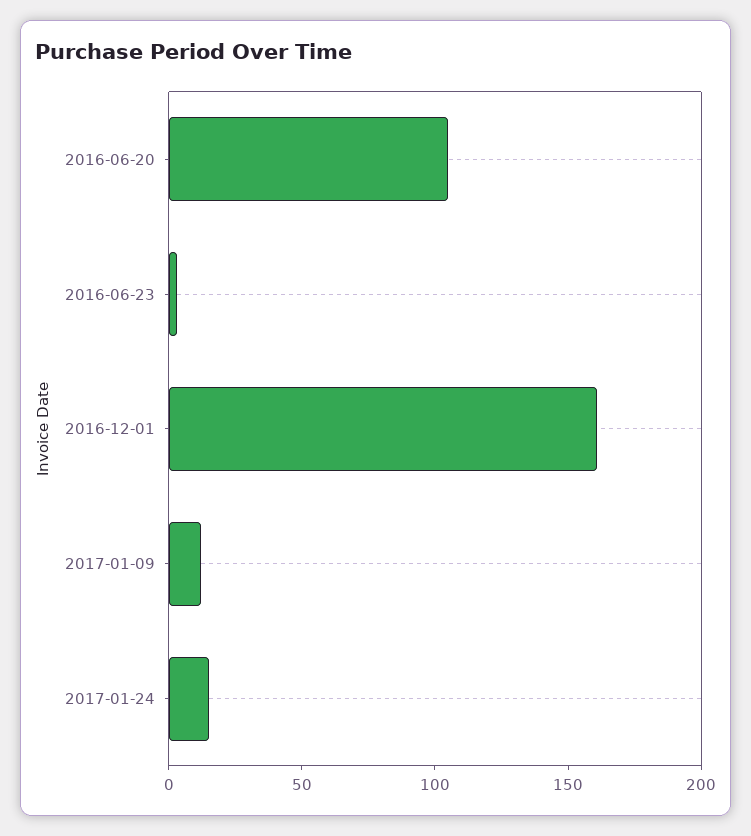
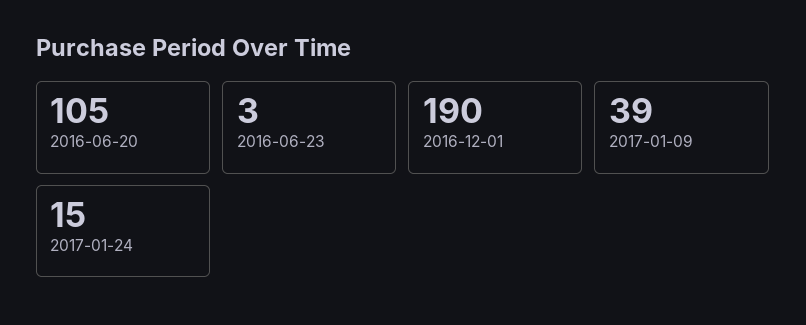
  {
    "2016-06-20": 105,
    "2016-06-23": 3,
-   "2016-12-01": 160,
+   "2016-12-01": 190,
-   "2017-01-09": 10,
+   "2017-01-09": 39,
    "2017-01-24": 15
  }

